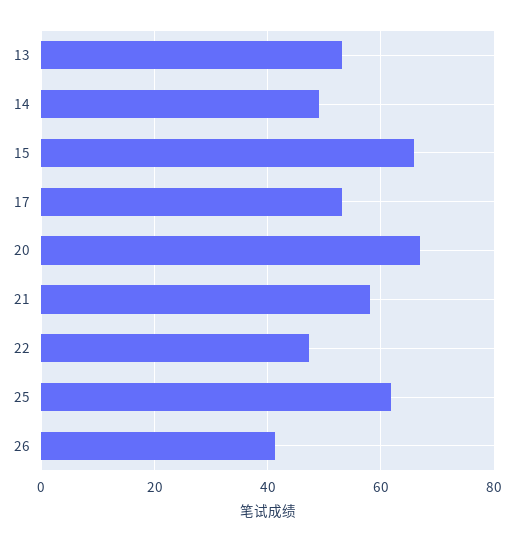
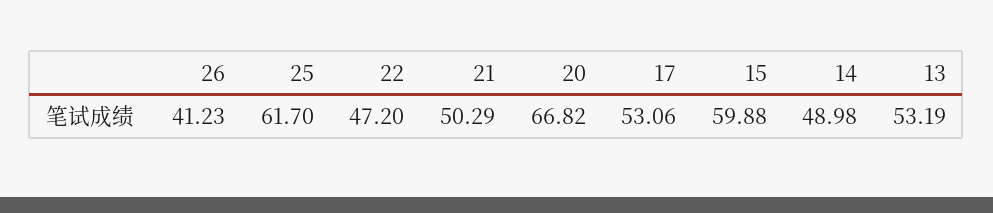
  {
    "13": 53.19,
    "14": 48.98,
-   "15": 66,
+   "15": 59.88,
    "17": 53.06,
    "20": 66.82,
-   "21": 58,
+   "21": 50.29,
    "22": 47.2,
    "25": 61.7,
    "26": 41.23
  }

